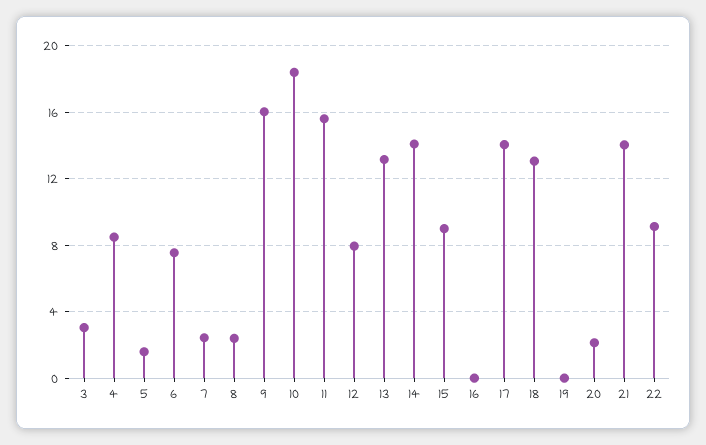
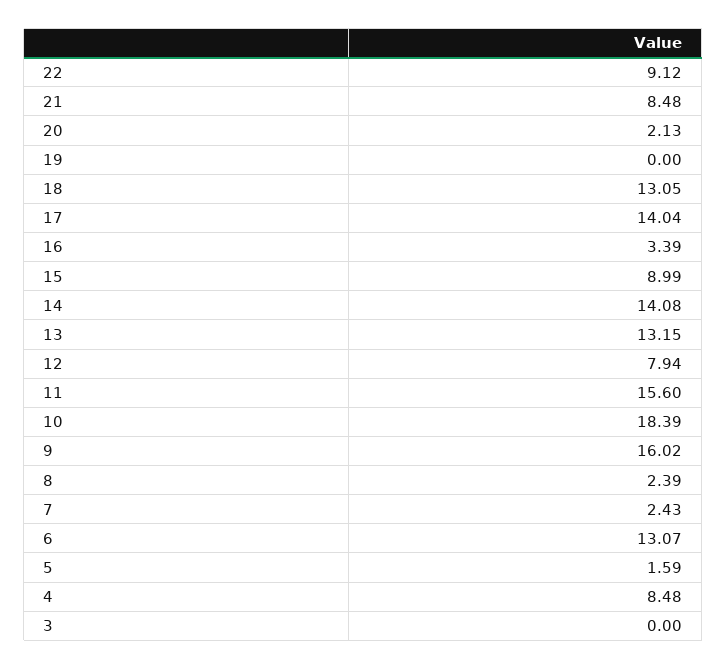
  {
-   "3": 3,
+   "3": 0,
    "4": 8.48,
    "5": 1.59,
-   "6": 7.5,
+   "6": 13.07,
    "7": 2.43,
    "8": 2.39,
    "9": 16.02,
    "10": 18.39,
    "11": 15.6,
    "12": 7.94,
    "13": 13.15,
    "14": 14.08,
    "15": 8.99,
-   "16": 0,
+   "16": 3.39,
    "17": 14.04,
    "18": 13.05,
    "19": 0,
    "20": 2.13,
-   "21": 14,
+   "21": 8.48,
    "22": 9.12
  }

